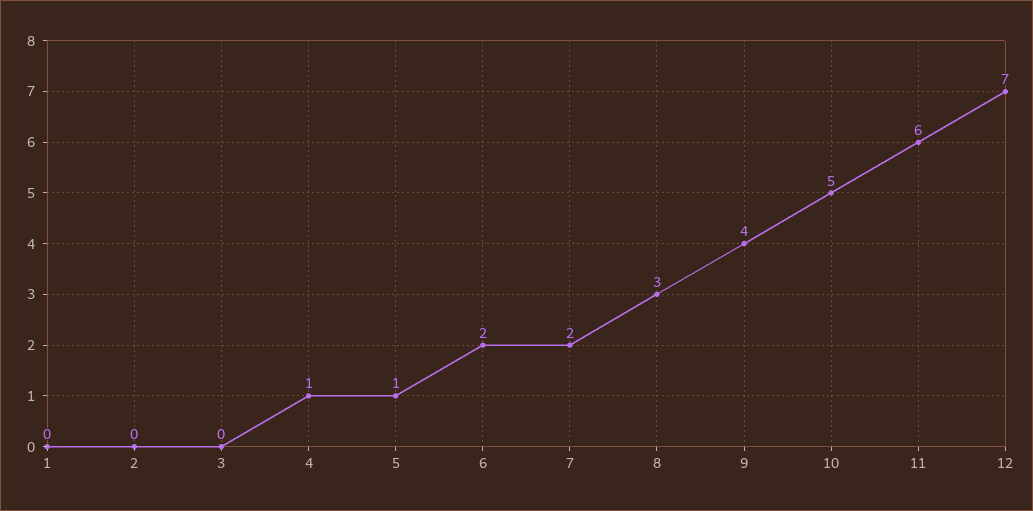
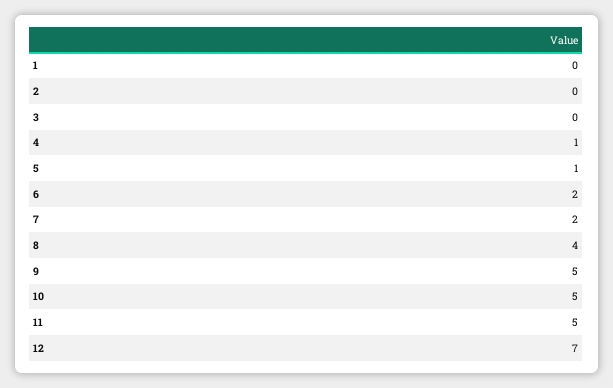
  {
    "1": 0,
    "2": 0,
    "3": 0,
    "4": 1,
    "5": 1,
    "6": 2,
    "7": 2,
-   "8": 3,
+   "8": 4,
-   "9": 4,
+   "9": 5,
    "10": 5,
-   "11": 6,
+   "11": 5,
    "12": 7
  }

